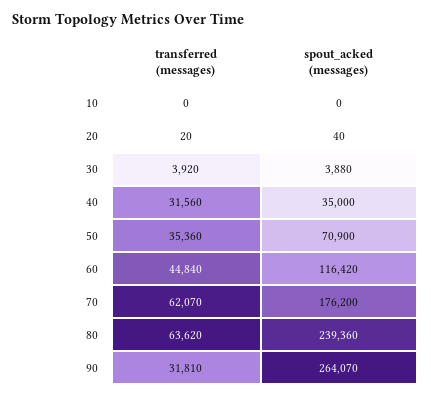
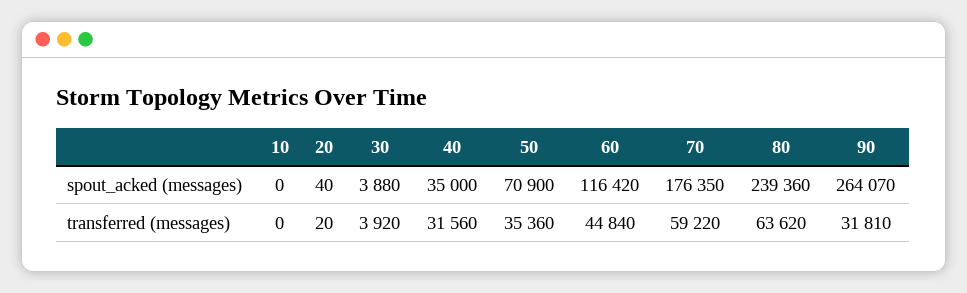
  {
    "transferred (messages)": {
      "10": 0,
      "20": 20,
      "30": 3920,
      "40": 31560,
      "50": 35360,
      "60": 44840,
-     "70": 62070,
+     "70": 59220,
      "80": 63620,
      "90": 31810
    },
    "spout_acked (messages)": {
      "10": 0,
      "20": 40,
      "30": 3880,
      "40": 35000,
      "50": 70900,
      "60": 116420,
-     "70": 176200,
+     "70": 176350,
      "80": 239360,
      "90": 264070
    }
  }

